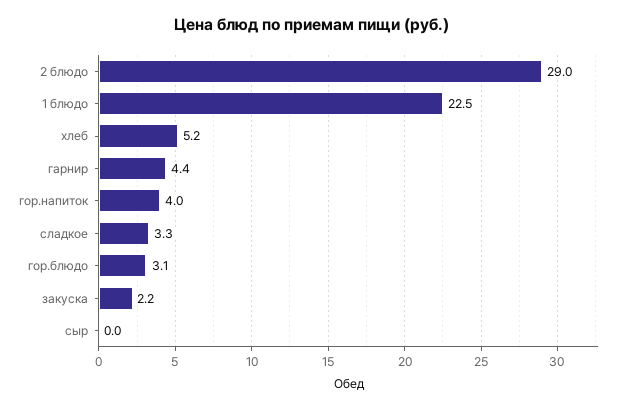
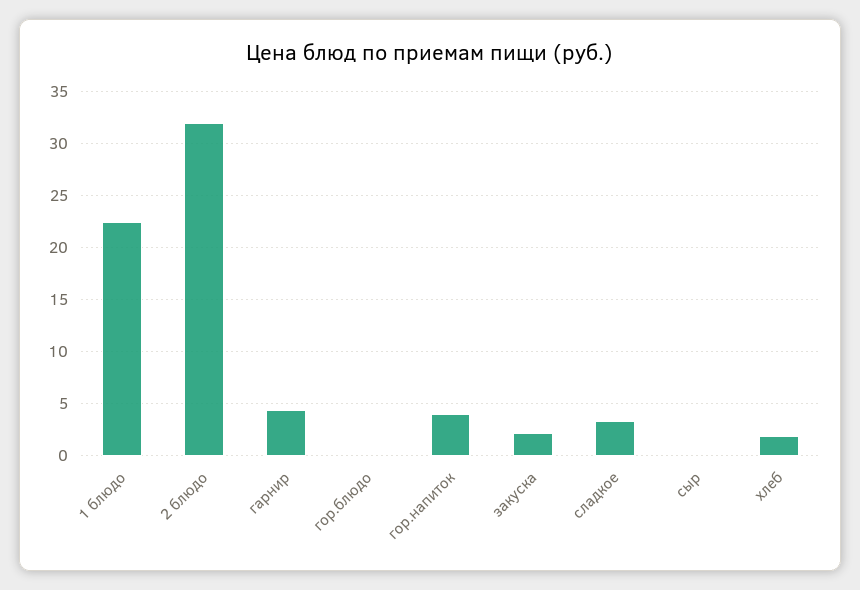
  {
-   "2 блюдо": 29,
+   "2 блюдо": 32,
    "1 блюдо": 22.5,
-   "хлеб": 5.2,
+   "хлеб": 2,
    "гарнир": 4.4,
    "гор.напиток": 4,
    "сладкое": 3.3,
-   "гор.блюдо": 3.1,
+   "гор.блюдо": 0,
    "закуска": 2.2,
    "сыр": 0
  }

